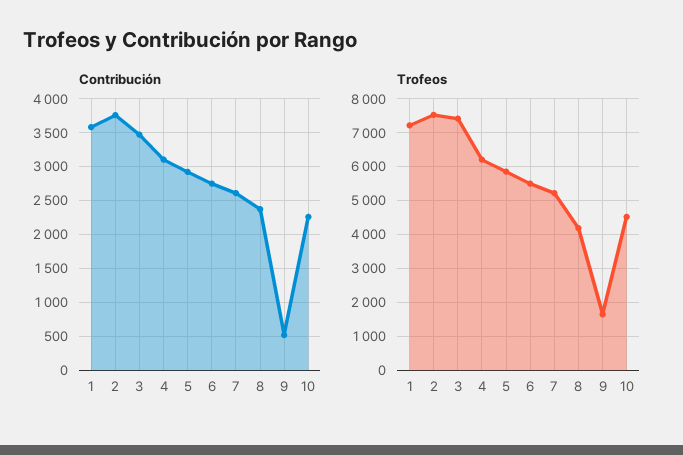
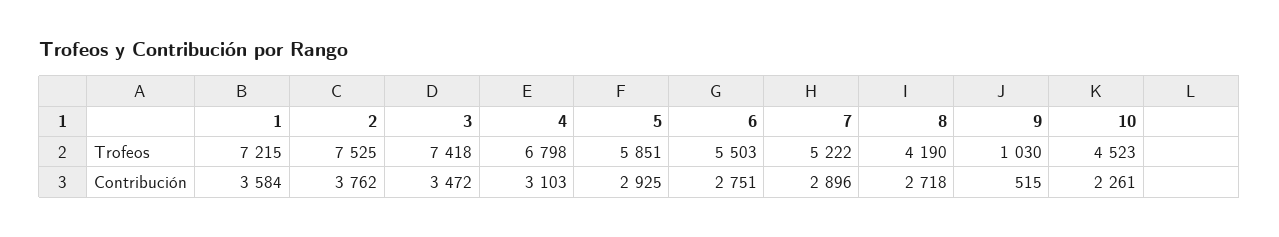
  {
    "Contribución": {
      "1": 3584,
      "2": 3762,
      "3": 3472,
      "4": 3103,
      "5": 2925,
      "6": 2751,
-     "7": 2600,
+     "7": 2896,
-     "8": 2400,
+     "8": 2718,
      "9": 515,
      "10": 2261
    },
    "Trofeos": {
      "1": 7215,
      "2": 7525,
      "3": 7418,
-     "4": 6200,
+     "4": 6798,
      "5": 5851,
      "6": 5503,
      "7": 5222,
      "8": 4190,
-     "9": 1600,
+     "9": 1030,
      "10": 4523
    }
  }

